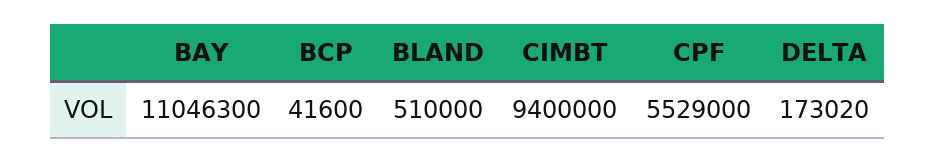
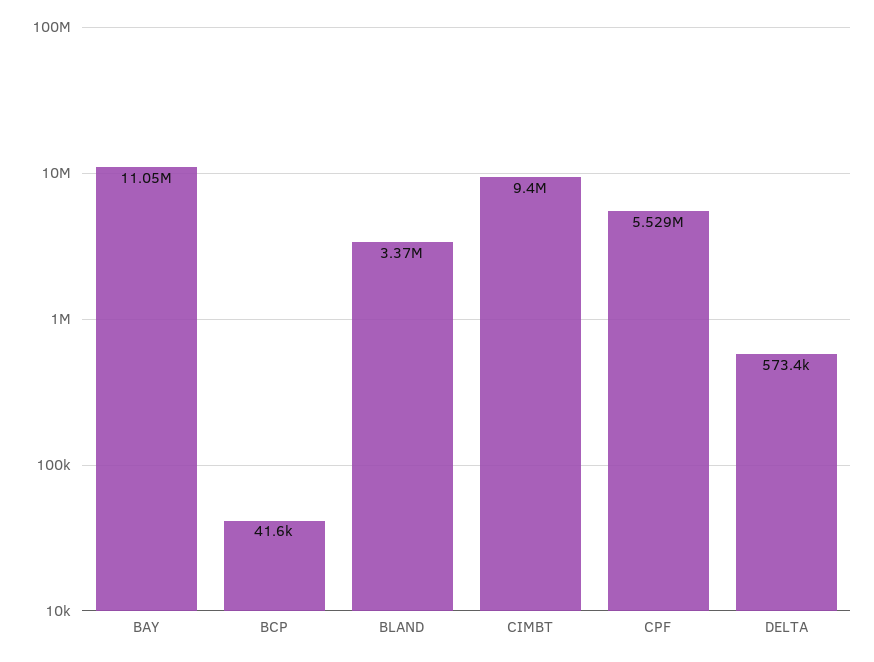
  {
    "BAY": 11046300,
    "BCP": 41600,
-   "BLAND": 510000,
+   "BLAND": 3370000,
    "CIMBT": 9400000,
    "CPF": 5529000,
-   "DELTA": 173020
+   "DELTA": 573400
  }

